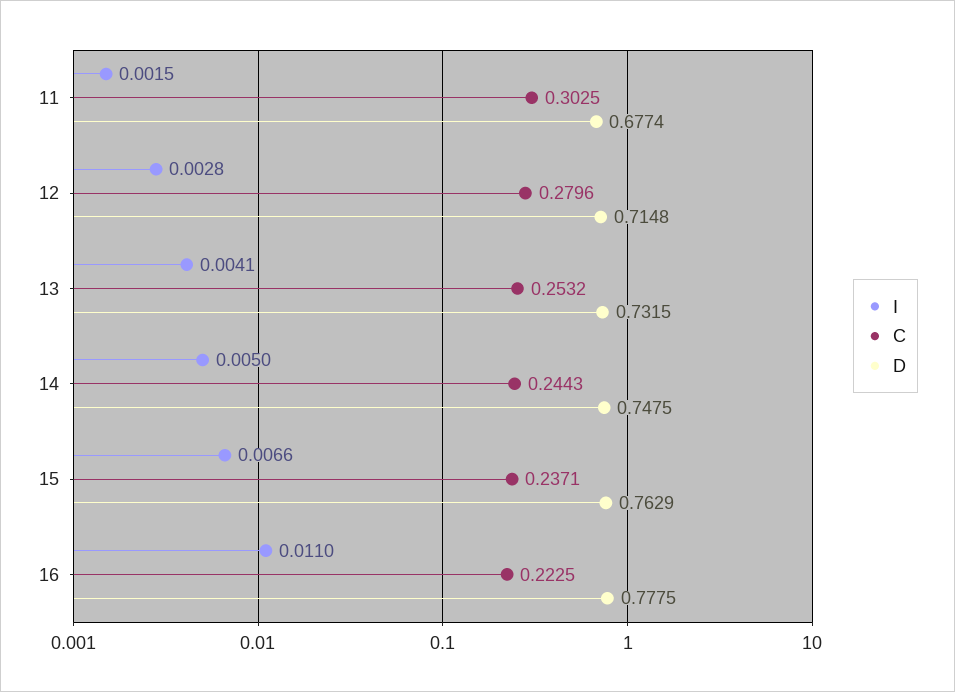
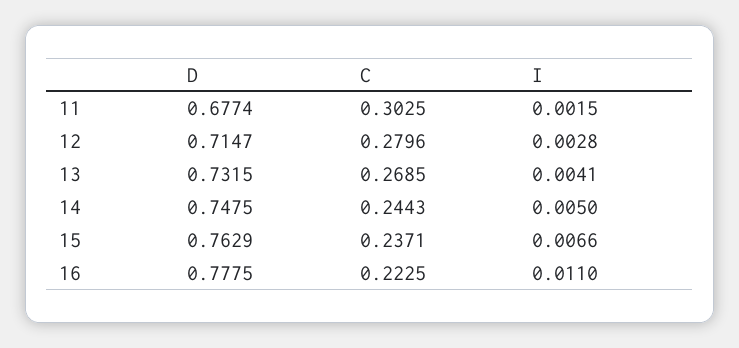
  {
    "I": {
      "11": 0.0015,
      "12": 0.0028,
      "13": 0.0041,
      "14": 0.005,
      "15": 0.0066,
      "16": 0.011
    },
    "C": {
      "11": 0.3025,
      "12": 0.2796,
-     "13": 0.2532,
+     "13": 0.2685,
      "14": 0.2443,
      "15": 0.2371,
      "16": 0.2225
    },
    "D": {
      "11": 0.6774,
-     "12": 0.7148,
+     "12": 0.7147,
      "13": 0.7315,
      "14": 0.7475,
      "15": 0.7629,
      "16": 0.7775
    }
  }

